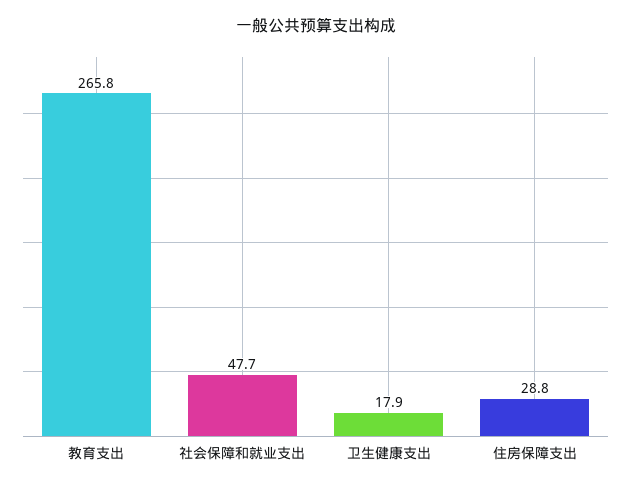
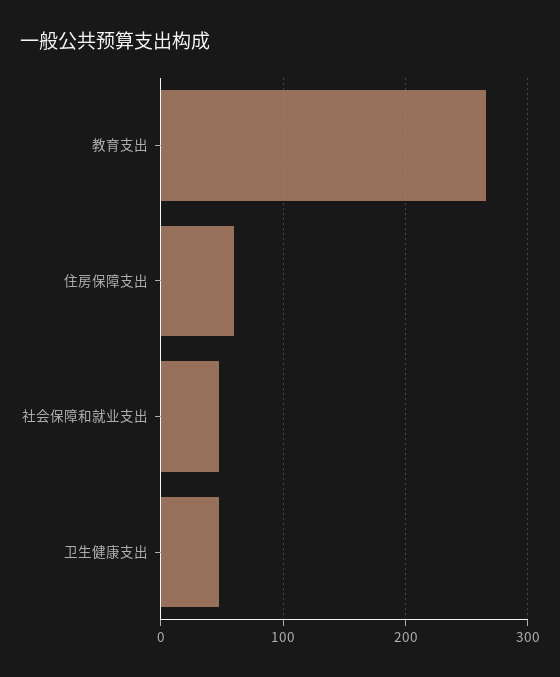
  {
    "教育支出": 265.8,
    "社会保障和就业支出": 47.7,
-   "卫生健康支出": 17.9,
+   "卫生健康支出": 50,
-   "住房保障支出": 28.8
+   "住房保障支出": 60
  }

